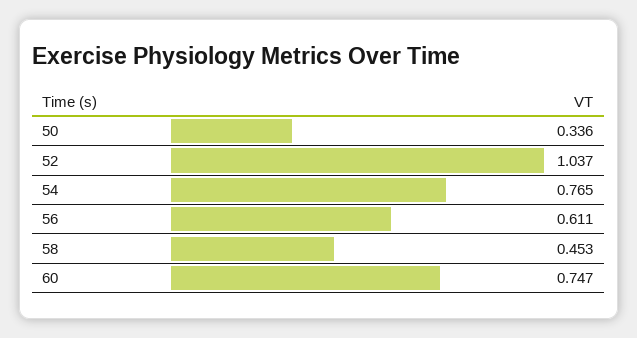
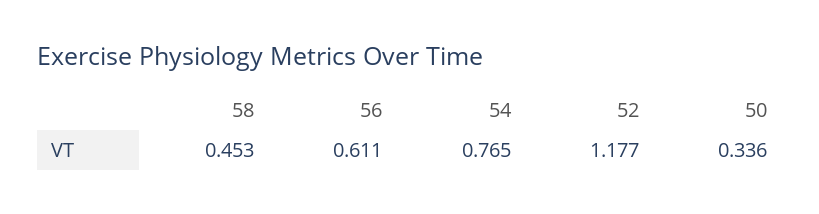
  {
    "50": 0.336,
-   "52": 1.037,
+   "52": 1.177,
    "54": 0.765,
    "56": 0.611,
-   "58": 0.453,
+   "58": 0.453
-   "60": 0.747
  }

